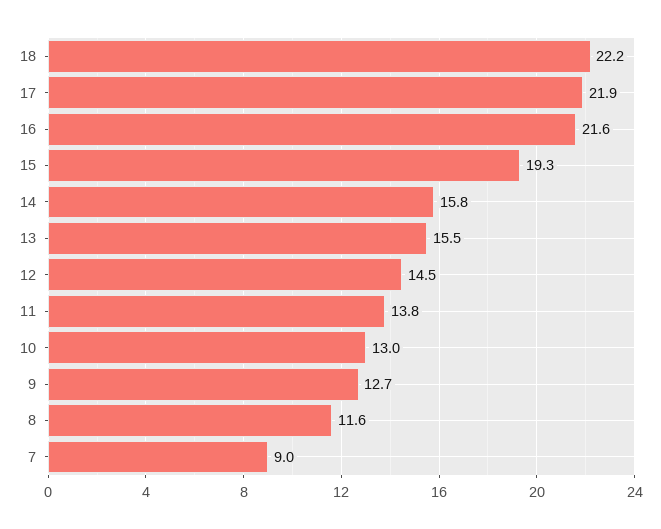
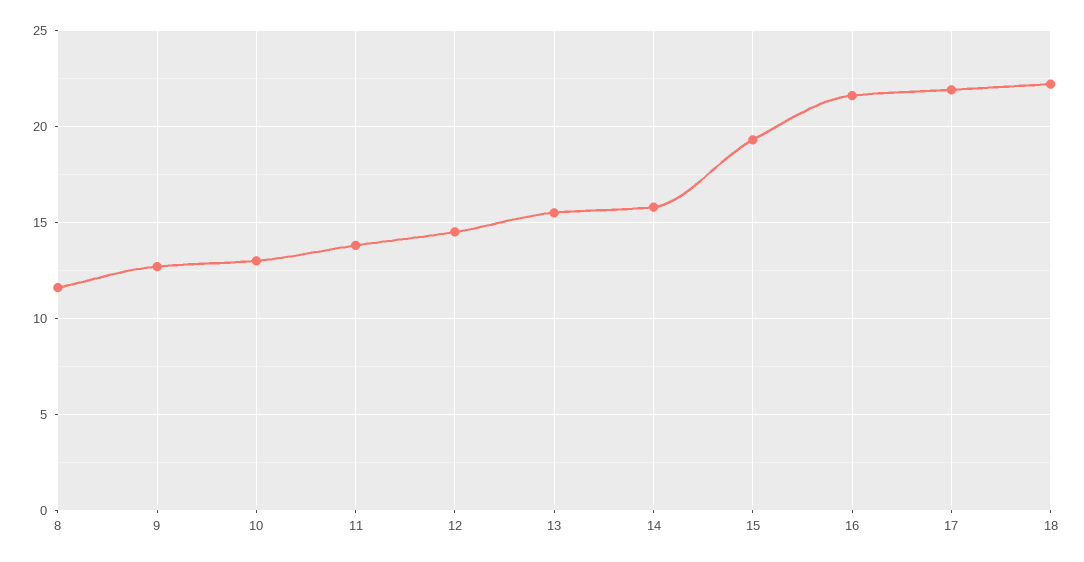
  {
    "18": 22.2,
    "17": 21.9,
    "16": 21.6,
    "15": 19.3,
    "14": 15.8,
    "13": 15.5,
    "12": 14.5,
    "11": 13.8,
    "10": 13,
    "9": 12.7,
-   "8": 11.6,
+   "8": 11.6
-   "7": 9
  }

